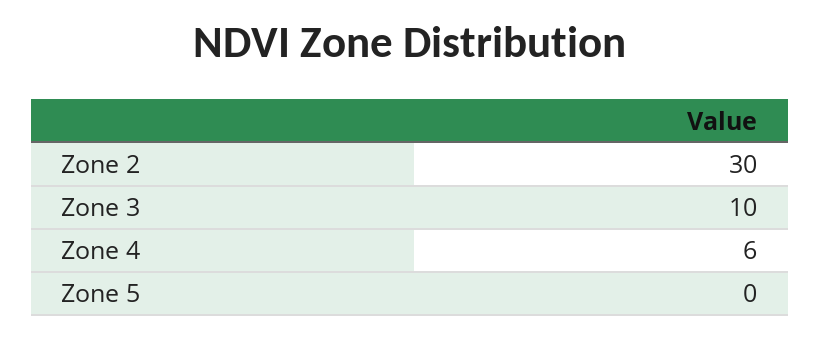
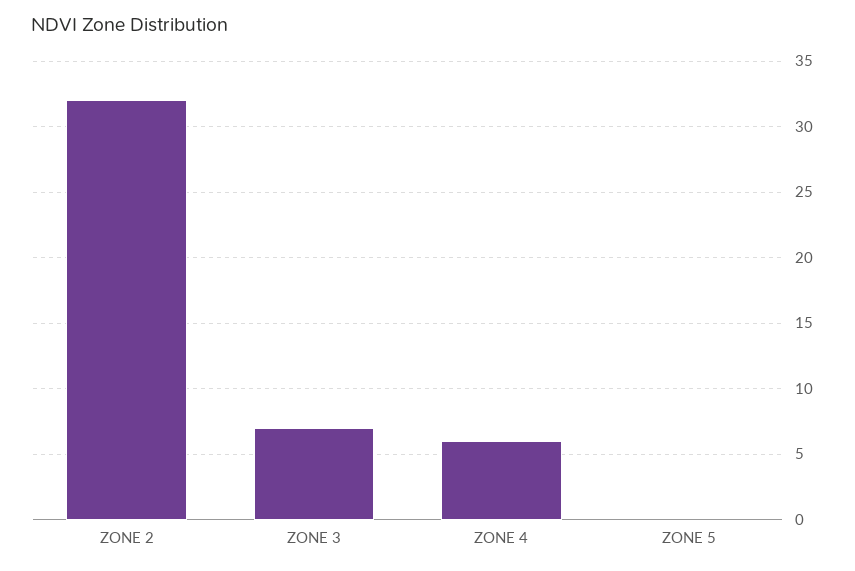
  {
-   "Zone 2": 30,
+   "Zone 2": 32,
-   "Zone 3": 10,
+   "Zone 3": 7,
    "Zone 4": 6,
    "Zone 5": 0
  }

